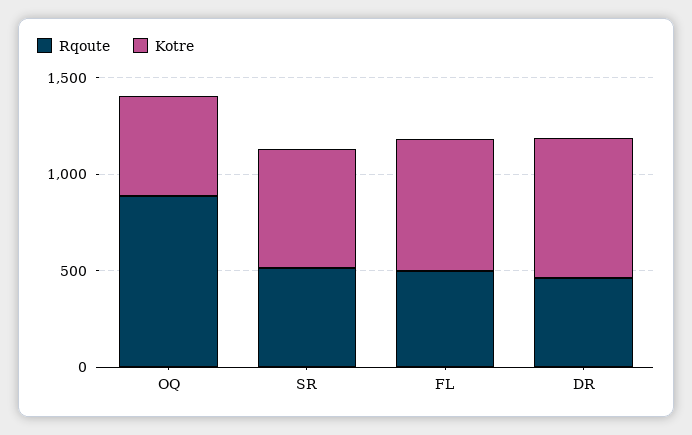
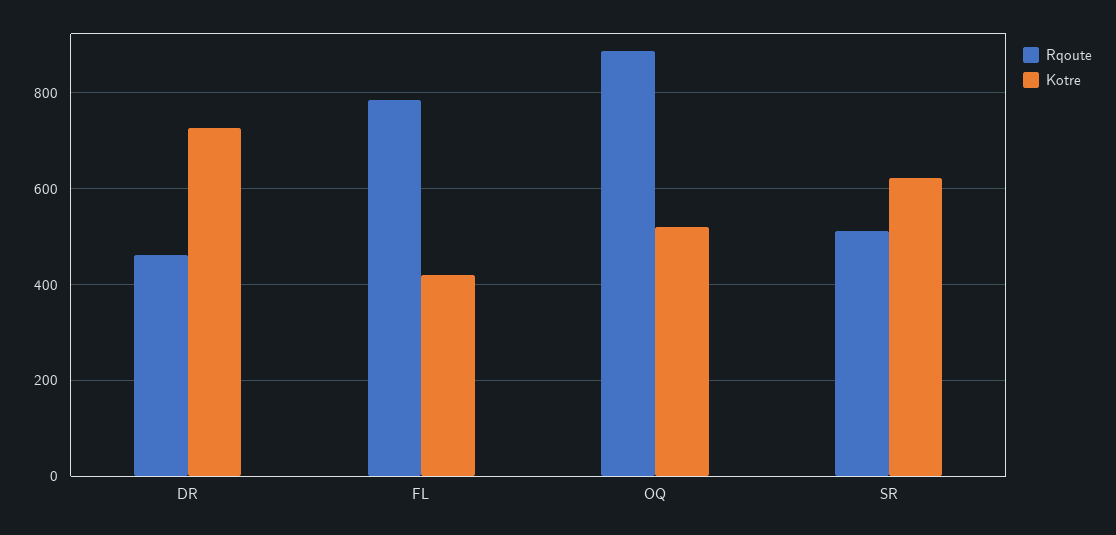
  {
    "Rqoute": {
      "OQ": 880,
      "SR": 520,
-     "FL": 500,
+     "FL": 780,
      "DR": 460
    },
    "Kotre": {
      "OQ": 520,
      "SR": 620,
-     "FL": 700,
+     "FL": 420,
      "DR": 720
    }
  }

